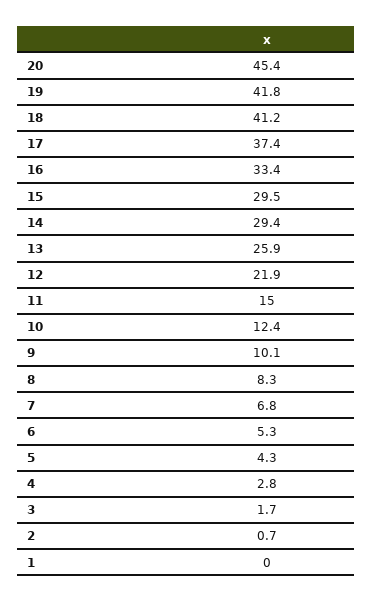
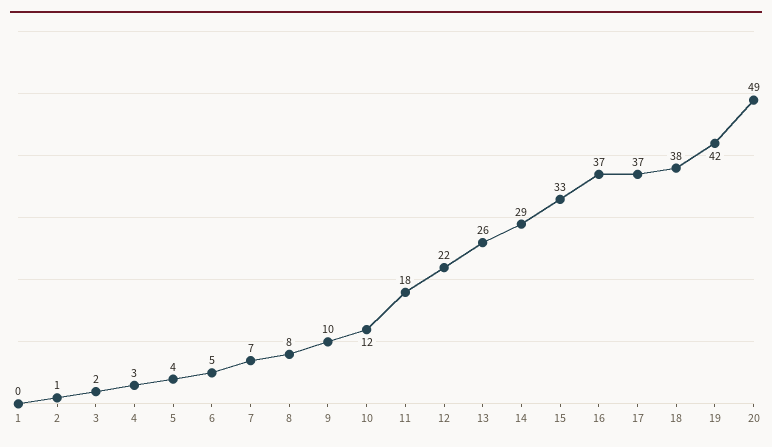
  {
-   "20": 45.4,
+   "20": 49,
    "19": 41.8,
-   "18": 41.2,
+   "18": 38,
    "17": 37.4,
-   "16": 33.4,
+   "16": 37,
-   "15": 29.5,
+   "15": 33,
    "14": 29.4,
    "13": 25.9,
    "12": 21.9,
-   "11": 15,
+   "11": 18,
    "10": 12.4,
    "9": 10.1,
    "8": 8.3,
    "7": 6.8,
    "6": 5.3,
    "5": 4.3,
    "4": 2.8,
    "3": 1.7,
    "2": 0.7,
    "1": 0
  }

